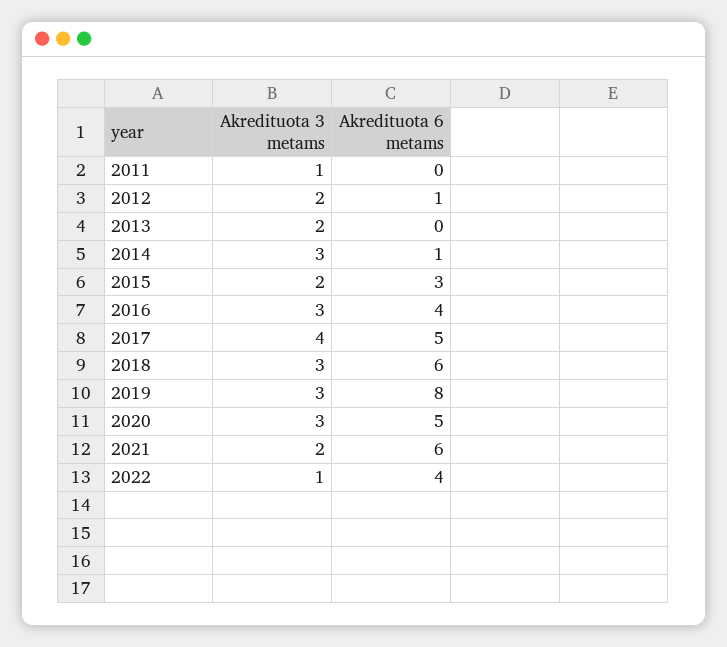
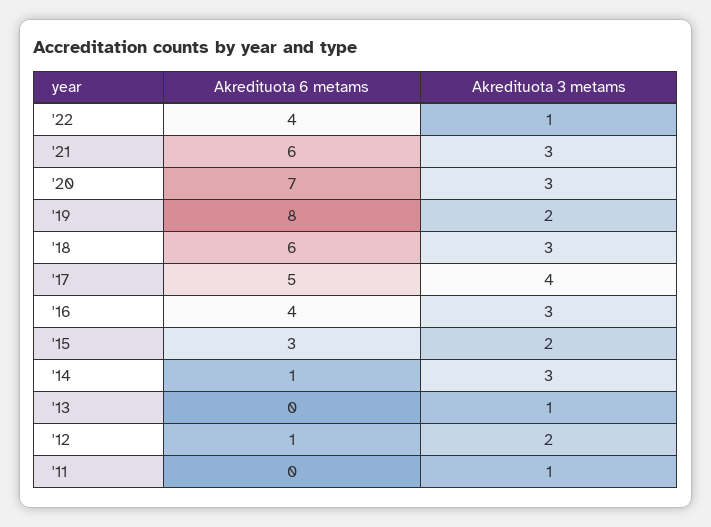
  {
    "Akredituota 3 metams": {
      "2011": 1,
      "2012": 2,
-     "2013": 2,
+     "2013": 1,
      "2014": 3,
      "2015": 2,
      "2016": 3,
      "2017": 4,
      "2018": 3,
-     "2019": 3,
+     "2019": 2,
      "2020": 3,
-     "2021": 2,
+     "2021": 3,
      "2022": 1
    },
    "Akredituota 6 metams": {
      "2011": 0,
      "2012": 1,
      "2013": 0,
      "2014": 1,
      "2015": 3,
      "2016": 4,
      "2017": 5,
      "2018": 6,
      "2019": 8,
-     "2020": 5,
+     "2020": 7,
      "2021": 6,
      "2022": 4
    }
  }

